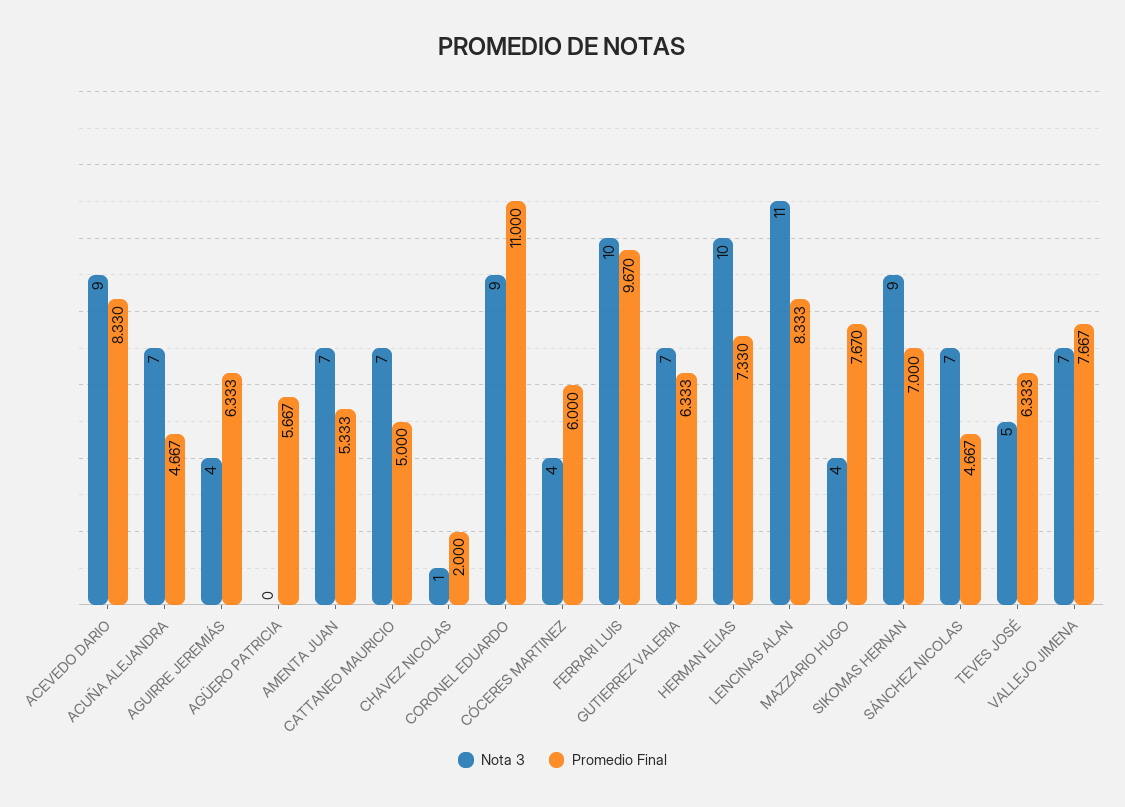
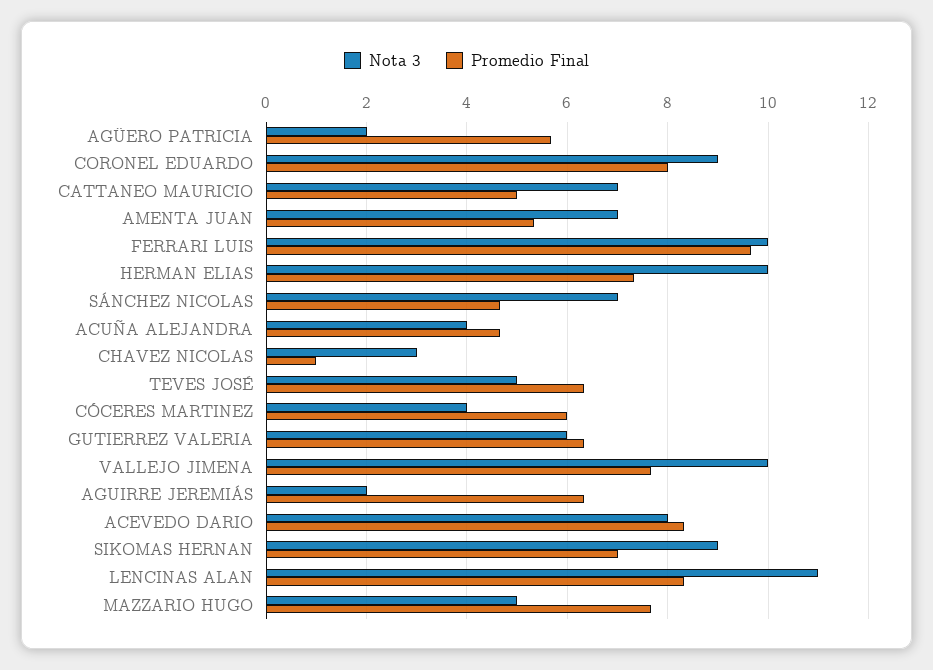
  {
    "Nota 3": {
-     "ACEVEDO DARIO": 9,
+     "ACEVEDO DARIO": 8,
-     "ACUÑA ALEJANDRA": 7,
+     "ACUÑA ALEJANDRA": 4,
-     "AGUIRRE JEREMIÁS": 4,
+     "AGUIRRE JEREMIÁS": 2,
-     "AGÜERO PATRICIA": 0,
+     "AGÜERO PATRICIA": 2,
      "AMENTA JUAN": 7,
      "CATTANEO MAURICIO": 7,
-     "CHAVEZ NICOLAS": 1,
+     "CHAVEZ NICOLAS": 3,
      "CORONEL EDUARDO": 9,
      "CÓCERES MARTINEZ": 4,
      "FERRARI LUIS": 10,
-     "GUTIERREZ VALERIA": 7,
+     "GUTIERREZ VALERIA": 6,
      "HERMAN ELIAS": 10,
      "LENCINAS ALAN": 11,
-     "MAZZARIO HUGO": 4,
+     "MAZZARIO HUGO": 5,
      "SIKOMAS HERNAN": 9,
      "SÁNCHEZ NICOLAS": 7,
      "TEVES JOSÉ": 5,
-     "VALLEJO JIMENA": 7
+     "VALLEJO JIMENA": 10
    },
    "Promedio Final": {
      "ACEVEDO DARIO": 8.33,
      "ACUÑA ALEJANDRA": 4.667,
      "AGUIRRE JEREMIÁS": 6.333,
      "AGÜERO PATRICIA": 5.667,
      "AMENTA JUAN": 5.333,
      "CATTANEO MAURICIO": 5,
-     "CHAVEZ NICOLAS": 2,
+     "CHAVEZ NICOLAS": 1,
-     "CORONEL EDUARDO": 11,
+     "CORONEL EDUARDO": 8,
      "CÓCERES MARTINEZ": 6,
      "FERRARI LUIS": 9.67,
      "GUTIERREZ VALERIA": 6.333,
      "HERMAN ELIAS": 7.33,
      "LENCINAS ALAN": 8.333,
      "MAZZARIO HUGO": 7.67,
      "SIKOMAS HERNAN": 7,
      "SÁNCHEZ NICOLAS": 4.667,
      "TEVES JOSÉ": 6.333,
      "VALLEJO JIMENA": 7.667
    }
  }

